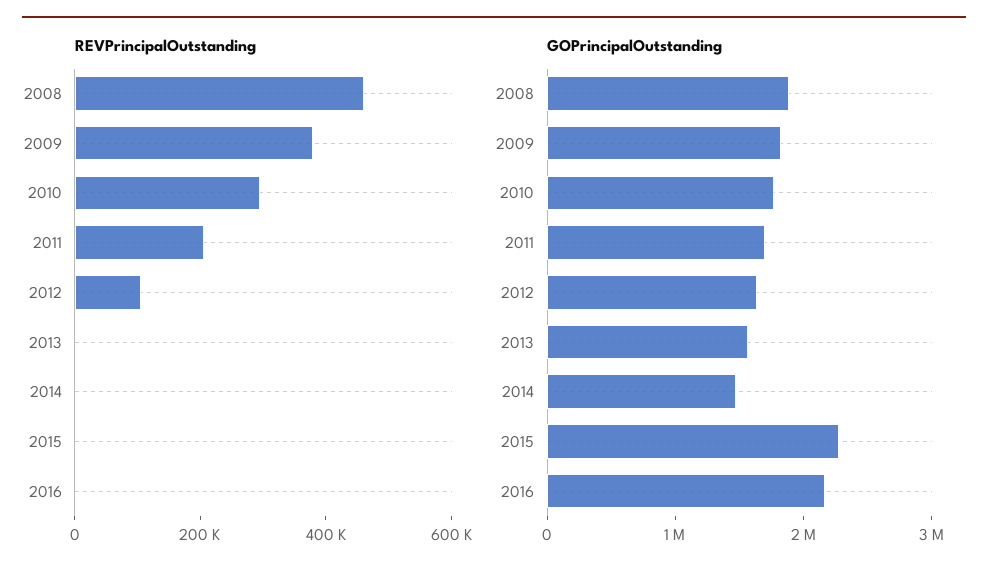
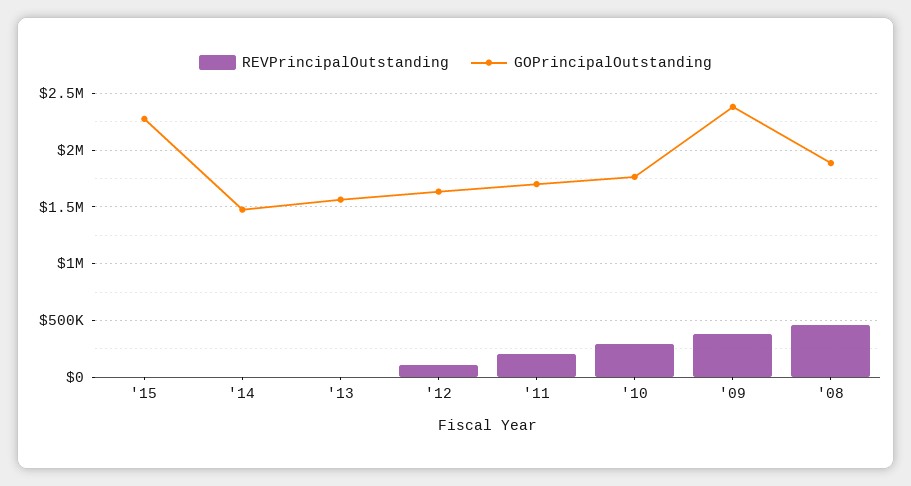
  {
    "REVPrincipalOutstanding": {
      "2008": 450000,
      "2009": 400000,
      "2010": 300000,
      "2011": 200000,
      "2012": 100000,
      "2013": 0,
      "2014": 0,
-     "2015": 0,
+     "2015": 0
-     "2016": 0
    },
    "GOPrincipalOutstanding": {
      "2008": 1900000,
-     "2009": 1800000,
+     "2009": 2400000,
      "2010": 1800000,
      "2011": 1700000,
      "2012": 1600000,
      "2013": 1600000,
      "2014": 1500000,
-     "2015": 2300000,
+     "2015": 2300000
-     "2016": 2200000
    }
  }

